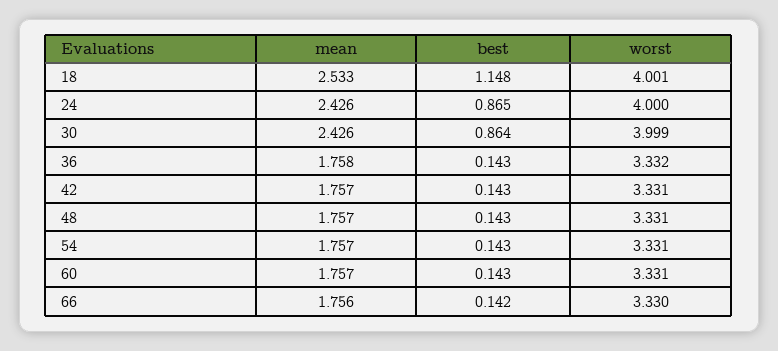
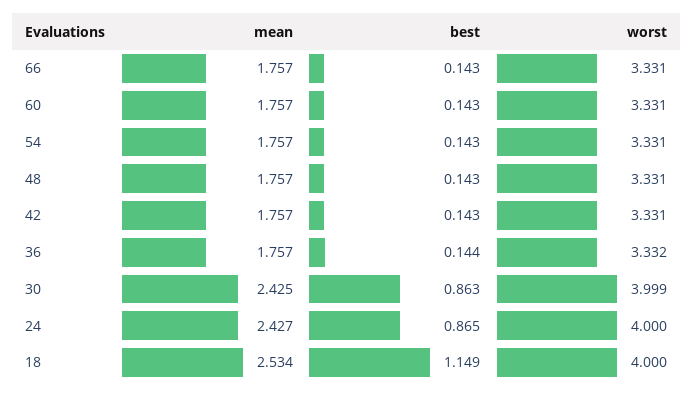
  {
    "mean": {
-     "18": 2.533,
+     "18": 2.534,
-     "24": 2.426,
+     "24": 2.427,
-     "30": 2.426,
+     "30": 2.425,
-     "36": 1.758,
+     "36": 1.757,
      "42": 1.757,
      "48": 1.757,
      "54": 1.757,
      "60": 1.757,
-     "66": 1.756
+     "66": 1.757
    },
    "best": {
-     "18": 1.148,
+     "18": 1.149,
      "24": 0.865,
-     "30": 0.864,
+     "30": 0.863,
-     "36": 0.143,
+     "36": 0.144,
      "42": 0.143,
      "48": 0.143,
      "54": 0.143,
      "60": 0.143,
-     "66": 0.142
+     "66": 0.143
    },
    "worst": {
-     "18": 4.001,
+     "18": 4,
      "24": 4,
      "30": 3.999,
      "36": 3.332,
      "42": 3.331,
      "48": 3.331,
      "54": 3.331,
      "60": 3.331,
-     "66": 3.33
+     "66": 3.331
    }
  }

